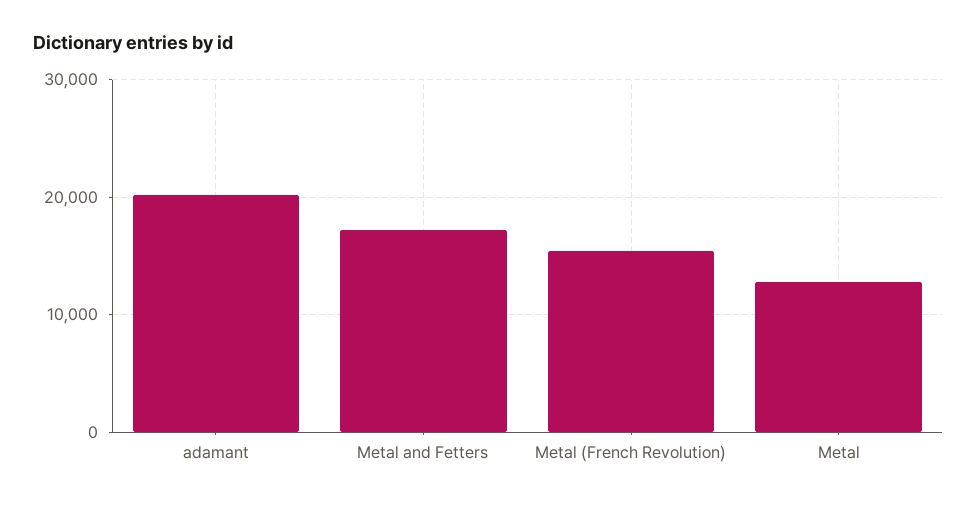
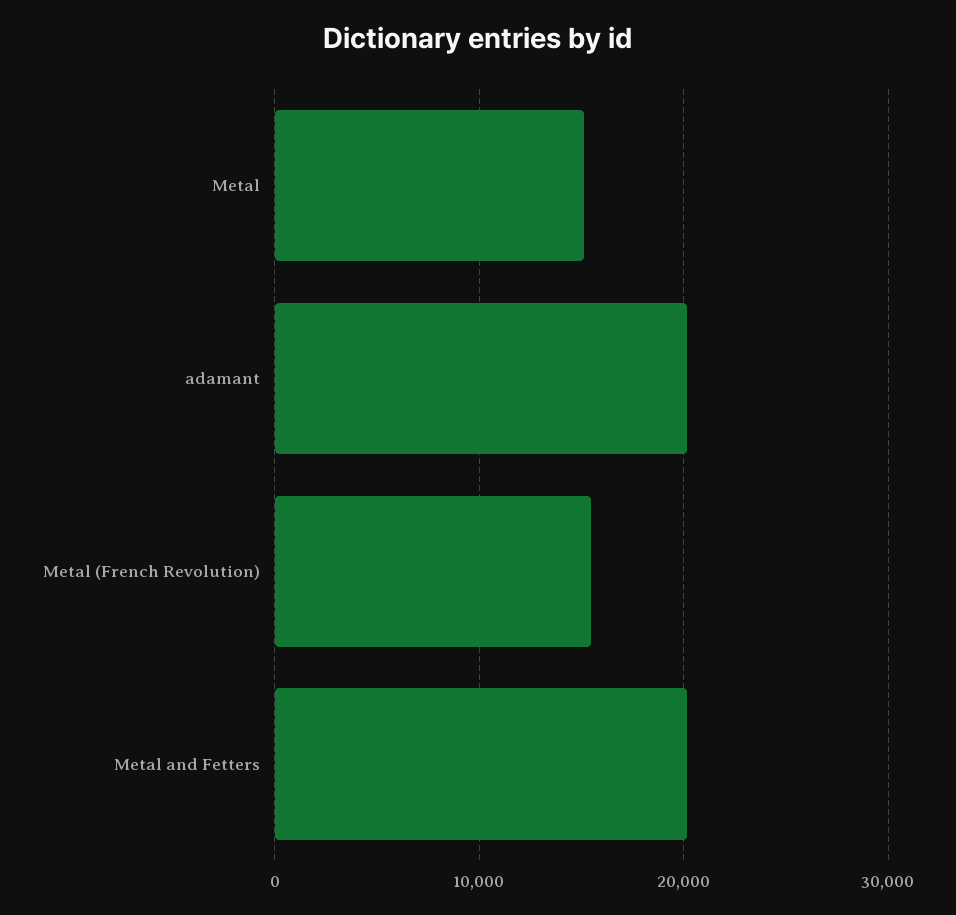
  {
    "adamant": 20000,
-   "Metal and Fetters": 17000,
+   "Metal and Fetters": 20000,
    "Metal (French Revolution)": 15000,
-   "Metal": 13000
+   "Metal": 15000
  }

